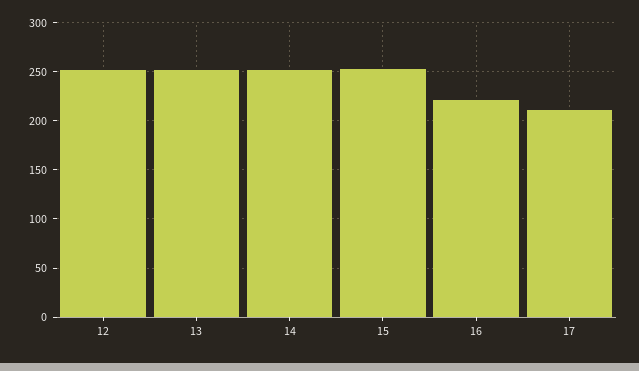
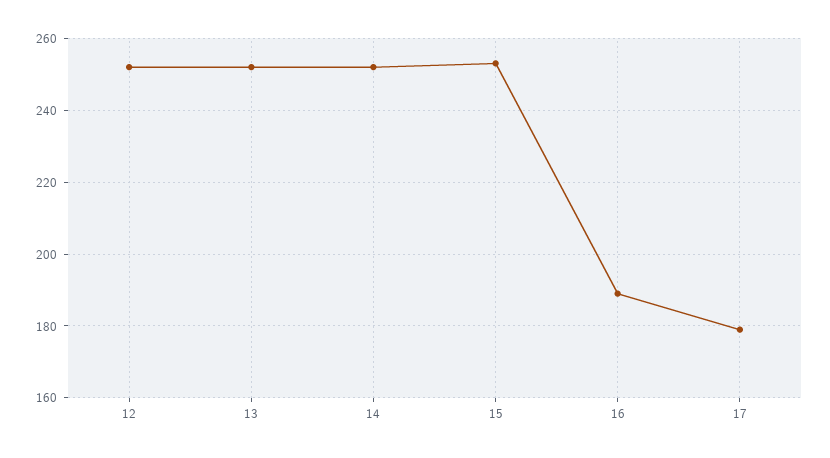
  {
    "12": 250,
    "13": 250,
    "14": 250,
    "15": 255,
-   "16": 220,
+   "16": 190,
-   "17": 210
+   "17": 180
  }

